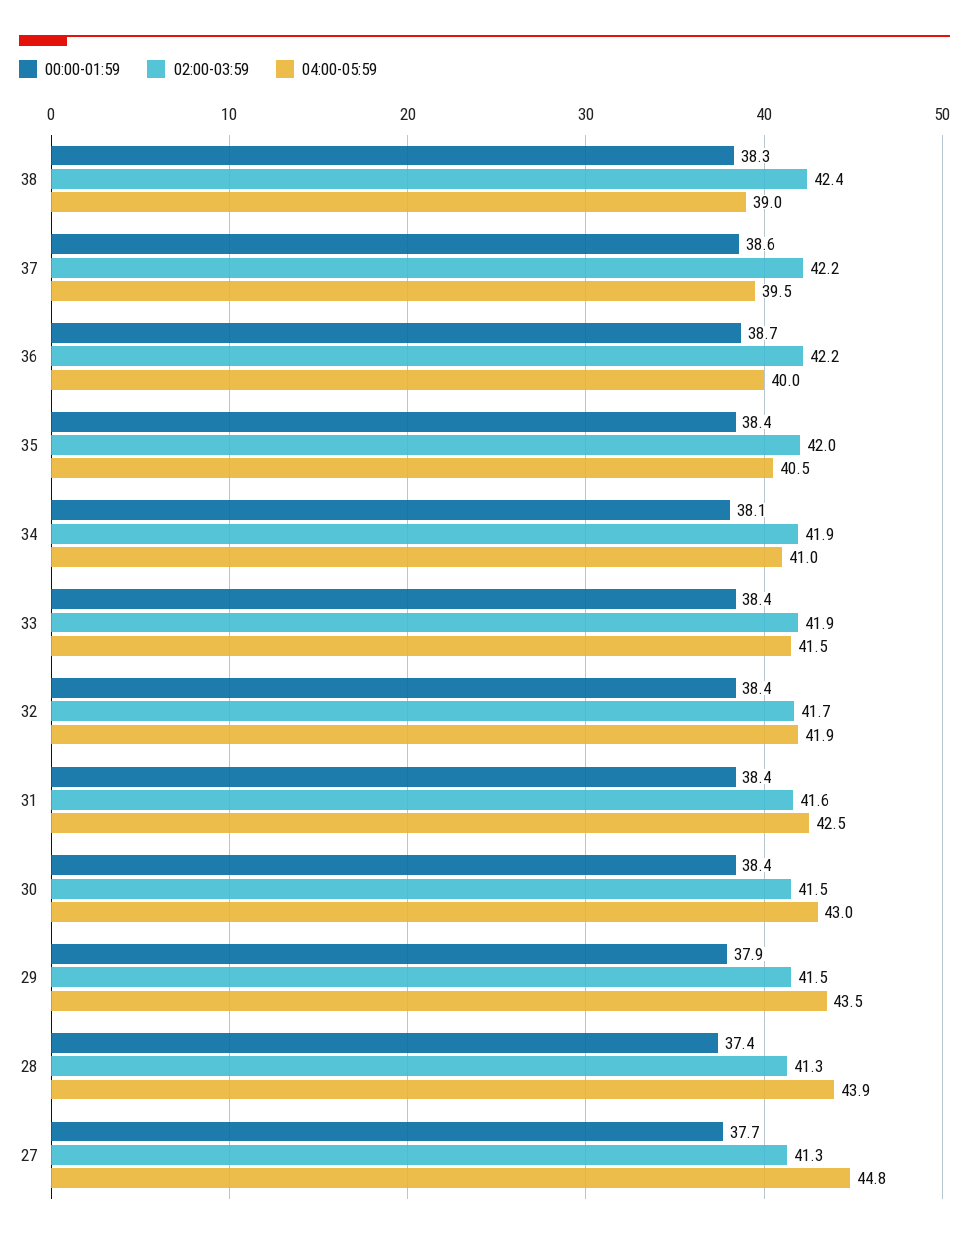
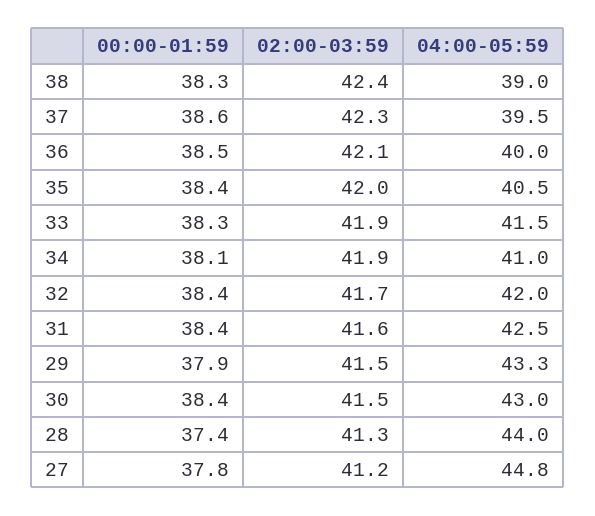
  {
    "00:00-01:59": {
      "38": 38.3,
      "37": 38.6,
-     "36": 38.7,
+     "36": 38.5,
      "35": 38.4,
      "34": 38.1,
-     "33": 38.4,
+     "33": 38.3,
      "32": 38.4,
      "31": 38.4,
      "30": 38.4,
      "29": 37.9,
      "28": 37.4,
-     "27": 37.7
+     "27": 37.8
    },
    "02:00-03:59": {
      "38": 42.4,
-     "37": 42.2,
+     "37": 42.3,
-     "36": 42.2,
+     "36": 42.1,
      "35": 42,
      "34": 41.9,
      "33": 41.9,
      "32": 41.7,
      "31": 41.6,
      "30": 41.5,
      "29": 41.5,
      "28": 41.3,
-     "27": 41.3
+     "27": 41.2
    },
    "04:00-05:59": {
      "38": 39,
      "37": 39.5,
      "36": 40,
      "35": 40.5,
      "34": 41,
      "33": 41.5,
-     "32": 41.9,
+     "32": 42,
      "31": 42.5,
      "30": 43,
-     "29": 43.5,
+     "29": 43.3,
-     "28": 43.9,
+     "28": 44,
      "27": 44.8
    }
  }

